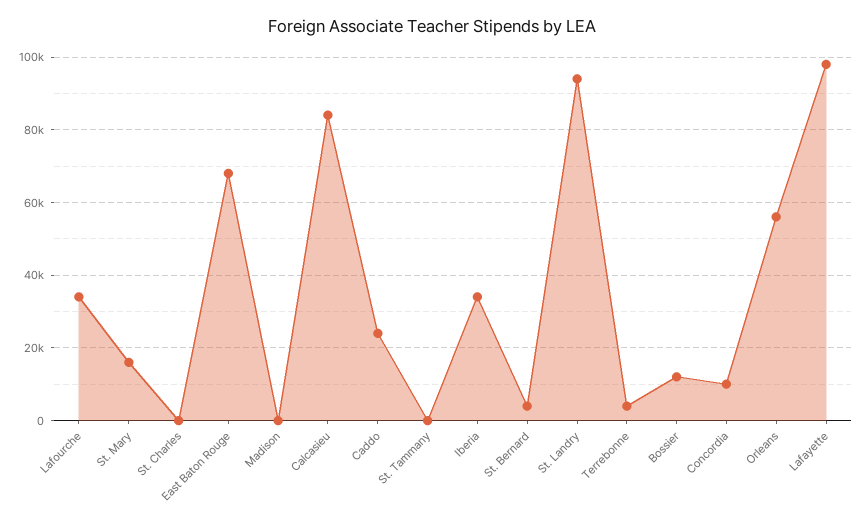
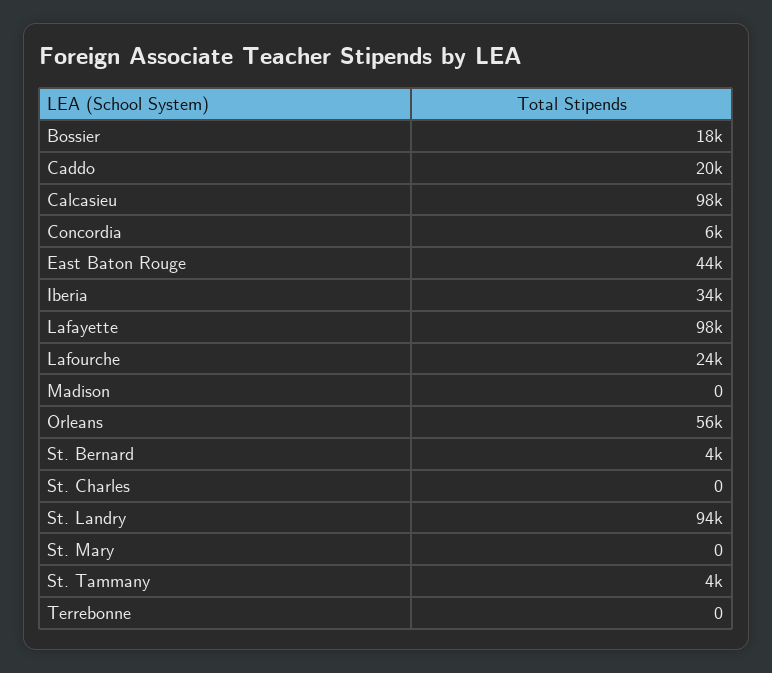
  {
-   "Lafourche": 34000,
+   "Lafourche": 24000,
-   "St. Mary": 16000,
+   "St. Mary": 0,
    "St. Charles": 0,
-   "East Baton Rouge": 68000,
+   "East Baton Rouge": 44000,
    "Madison": 0,
-   "Calcasieu": 84000,
+   "Calcasieu": 98000,
-   "Caddo": 24000,
+   "Caddo": 20000,
-   "St. Tammany": 0,
+   "St. Tammany": 4000,
    "Iberia": 34000,
    "St. Bernard": 4000,
    "St. Landry": 94000,
-   "Terrebonne": 4000,
+   "Terrebonne": 0,
-   "Bossier": 12000,
+   "Bossier": 18000,
-   "Concordia": 10000,
+   "Concordia": 6000,
    "Orleans": 56000,
    "Lafayette": 98000
  }

